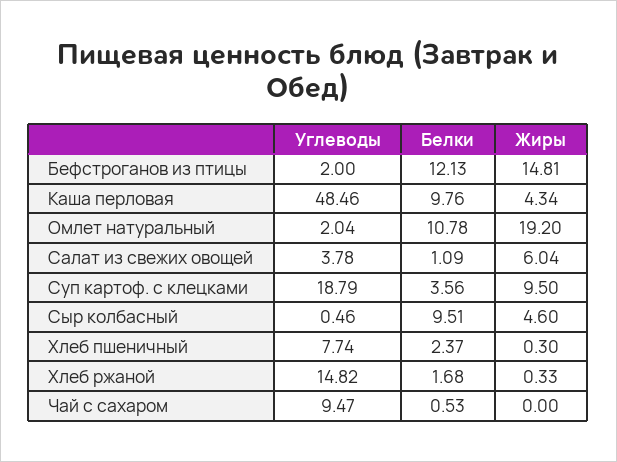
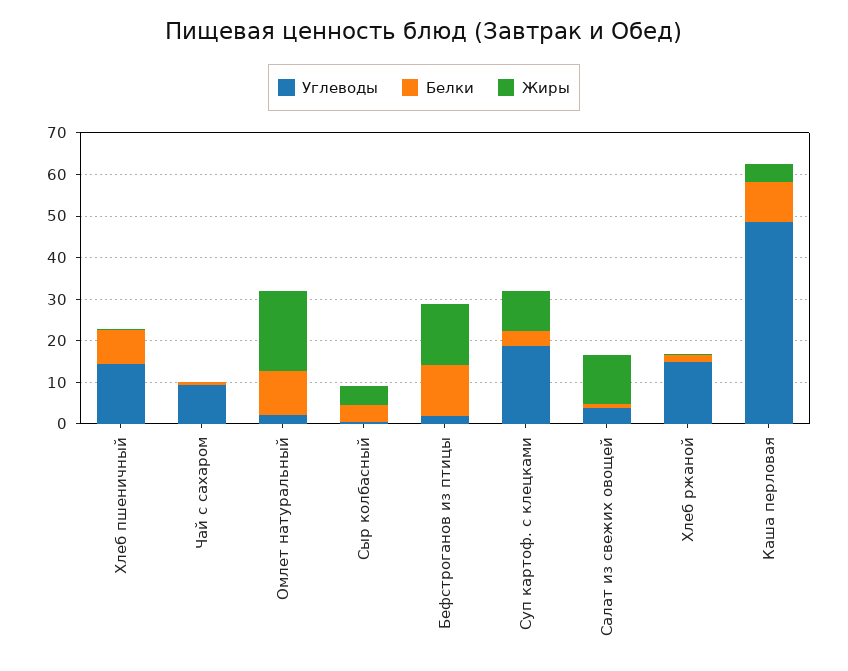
  {
    "Углеводы": {
      "Бефстроганов из птицы": 2,
      "Каша перловая": 48.46,
      "Омлет натуральный": 2.04,
      "Салат из свежих овощей": 3.78,
      "Суп картоф. с клецками": 18.79,
      "Сыр колбасный": 0.46,
-     "Хлеб пшеничный": 7.74,
+     "Хлеб пшеничный": 14,
      "Хлеб ржаной": 14.82,
      "Чай с сахаром": 9.47
    },
    "Белки": {
      "Бефстроганов из птицы": 12.13,
      "Каша перловая": 9.76,
      "Омлет натуральный": 10.78,
      "Салат из свежих овощей": 1.09,
      "Суп картоф. с клецками": 3.56,
-     "Сыр колбасный": 9.51,
+     "Сыр колбасный": 4,
-     "Хлеб пшеничный": 2.37,
+     "Хлеб пшеничный": 8,
      "Хлеб ржаной": 1.68,
      "Чай с сахаром": 0.53
    },
    "Жиры": {
      "Бефстроганов из птицы": 14.81,
      "Каша перловая": 4.34,
      "Омлет натуральный": 19.2,
-     "Салат из свежих овощей": 6.04,
+     "Салат из свежих овощей": 12,
      "Суп картоф. с клецками": 9.5,
      "Сыр колбасный": 4.6,
      "Хлеб пшеничный": 0.3,
      "Хлеб ржаной": 0.33,
      "Чай с сахаром": 0
    }
  }

